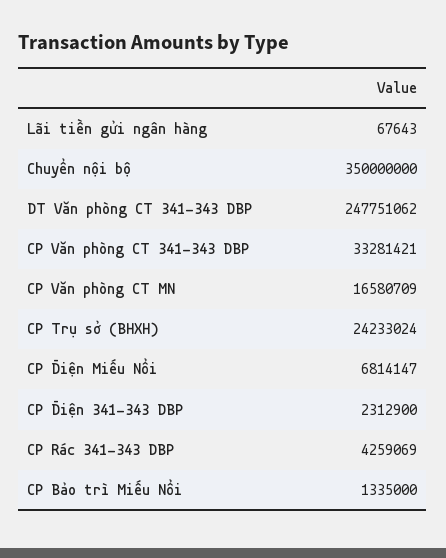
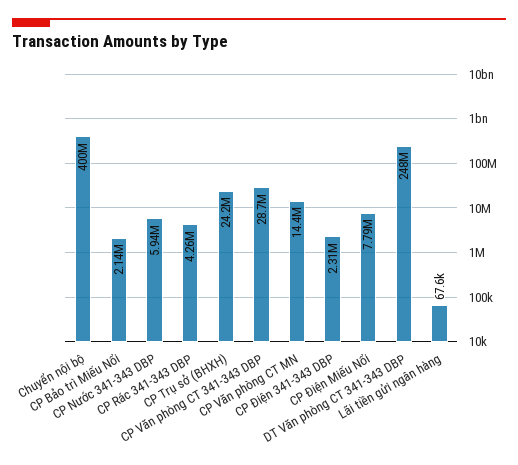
  {
    "Lãi tiền gửi ngân hàng": 67643,
-   "Chuyển nội bộ": 350000000,
+   "Chuyển nội bộ": 400000000,
    "DT Văn phòng CT 341-343 DBP": 247751062,
-   "CP Văn phòng CT 341-343 DBP": 33281421,
+   "CP Văn phòng CT 341-343 DBP": 28700000,
-   "CP Văn phòng CT MN": 16580709,
+   "CP Văn phòng CT MN": 14400000,
    "CP Trụ sở (BHXH)": 24233024,
-   "CP Điện Miếu Nổi": 6814147,
+   "CP Điện Miếu Nổi": 7790000,
    "CP Điện 341-343 DBP": 2312900,
    "CP Rác 341-343 DBP": 4259069,
-   "CP Bảo trì Miếu Nổi": 1335000
+   "CP Bảo trì Miếu Nổi": 2140000,
+   "CP Nước 341-343 DBP": 5940000
  }

